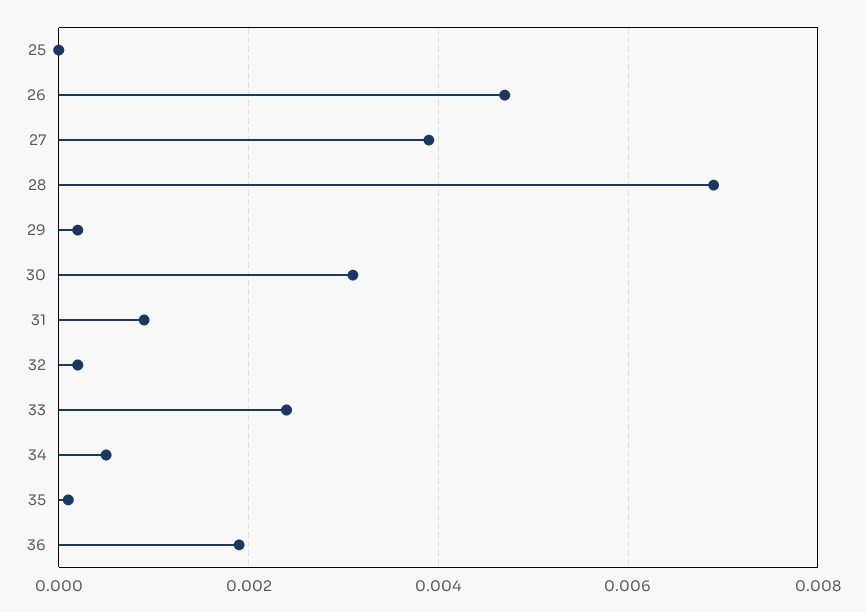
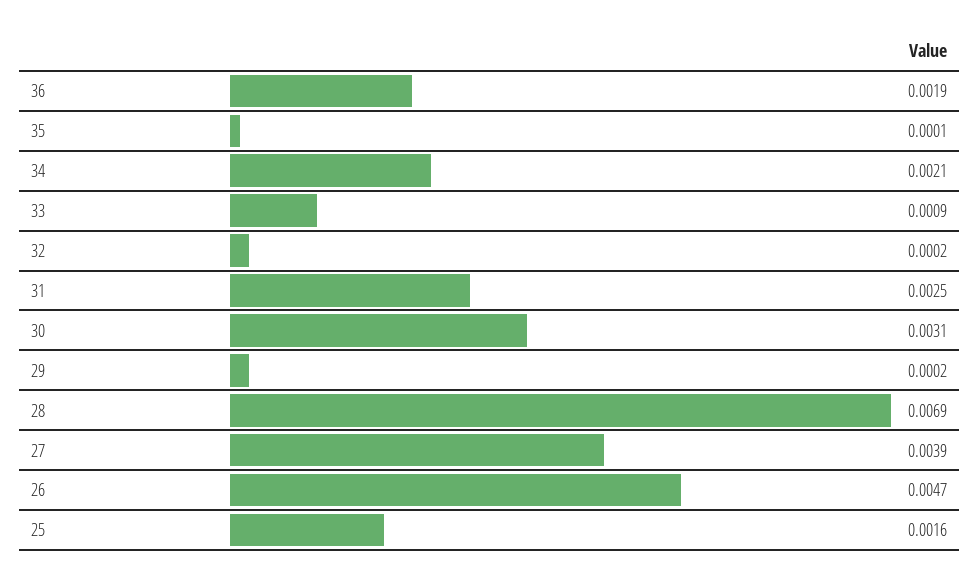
  {
-   "25": 0,
+   "25": 0.0016,
    "26": 0.0047,
    "27": 0.0039,
    "28": 0.0069,
    "29": 0.0002,
    "30": 0.0031,
-   "31": 0.001,
+   "31": 0.0025,
    "32": 0.0002,
-   "33": 0.0025,
+   "33": 0.0009,
-   "34": 0.0005,
+   "34": 0.0021,
    "35": 0.0001,
    "36": 0.0019
  }

